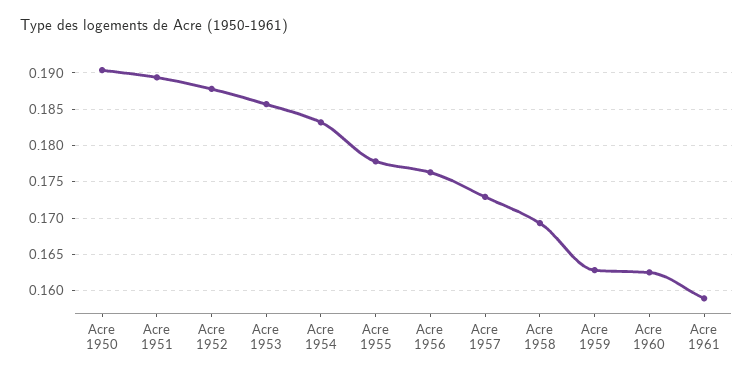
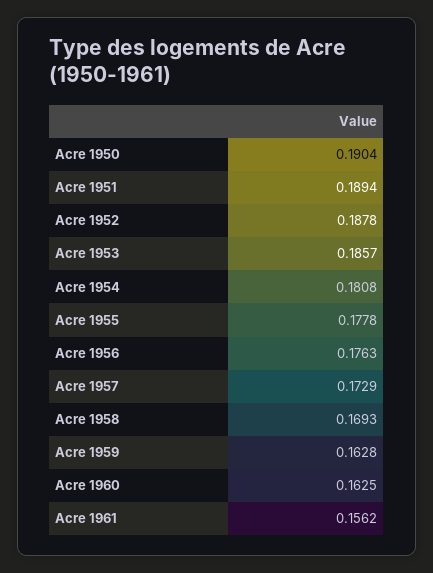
  {
    "Acre 1950": 0.1904,
    "Acre 1951": 0.1894,
    "Acre 1952": 0.1878,
    "Acre 1953": 0.1857,
-   "Acre 1954": 0.183,
+   "Acre 1954": 0.1808,
    "Acre 1955": 0.1778,
    "Acre 1956": 0.1763,
    "Acre 1957": 0.1729,
    "Acre 1958": 0.1693,
    "Acre 1959": 0.1628,
    "Acre 1960": 0.1625,
-   "Acre 1961": 0.159
+   "Acre 1961": 0.1562
  }

